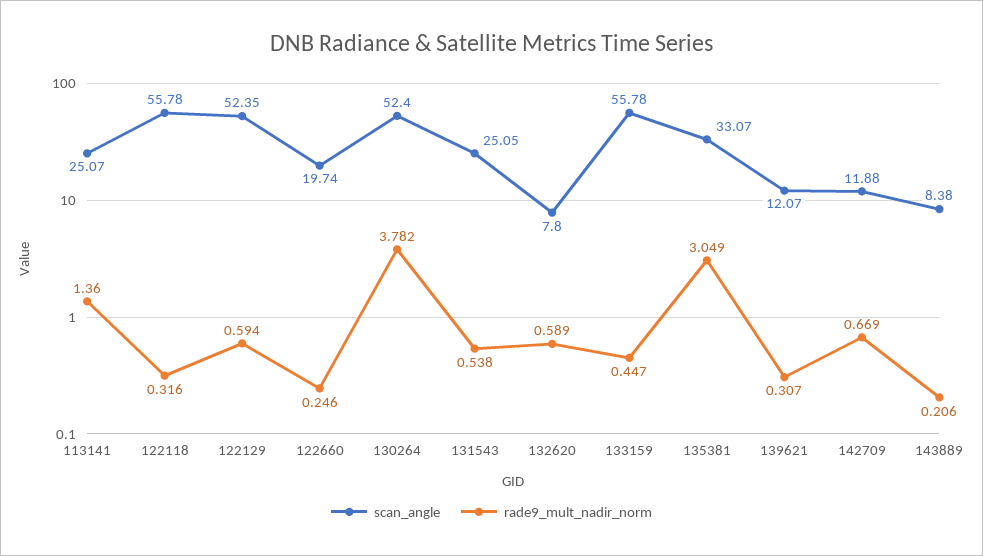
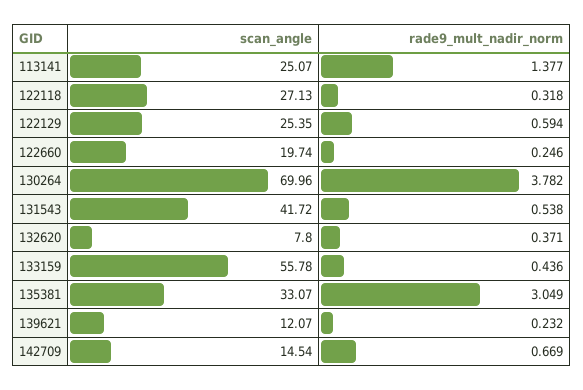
  {
    "scan_angle": {
      "113141": 25.07,
-     "122118": 55.78,
+     "122118": 27.13,
-     "122129": 52.35,
+     "122129": 25.35,
      "122660": 19.74,
-     "130264": 52.4,
+     "130264": 69.96,
-     "131543": 25.05,
+     "131543": 41.72,
      "132620": 7.8,
      "133159": 55.78,
      "135381": 33.07,
      "139621": 12.07,
-     "142709": 11.88,
+     "142709": 14.54
-     "143889": 8.38
    },
    "rade9_mult_nadir_norm": {
-     "113141": 1.36,
+     "113141": 1.377,
-     "122118": 0.316,
+     "122118": 0.318,
      "122129": 0.594,
      "122660": 0.246,
      "130264": 3.782,
      "131543": 0.538,
-     "132620": 0.589,
+     "132620": 0.371,
-     "133159": 0.447,
+     "133159": 0.436,
      "135381": 3.049,
-     "139621": 0.307,
+     "139621": 0.232,
-     "142709": 0.669,
+     "142709": 0.669
-     "143889": 0.206
    }
  }

